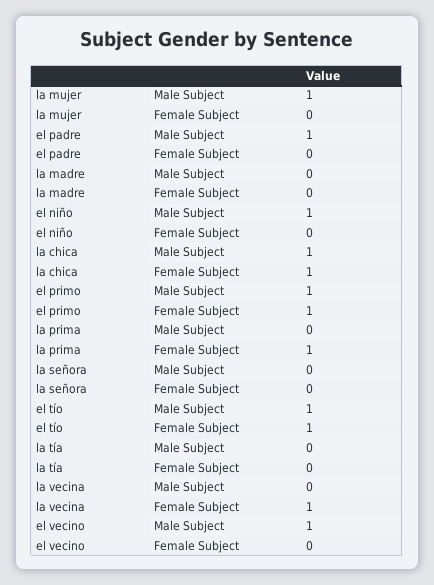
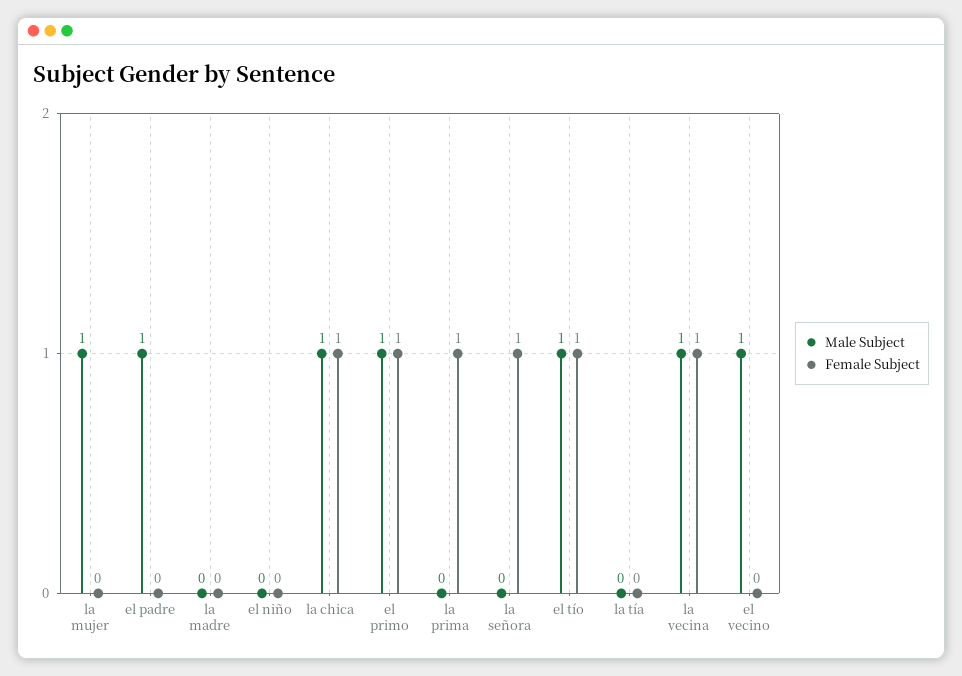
  {
    "Male Subject": {
      "la mujer": 1,
      "el padre": 1,
      "la madre": 0,
-     "el niño": 1,
+     "el niño": 0,
      "la chica": 1,
      "el primo": 1,
      "la prima": 0,
      "la señora": 0,
      "el tío": 1,
      "la tía": 0,
-     "la vecina": 0,
+     "la vecina": 1,
      "el vecino": 1
    },
    "Female Subject": {
      "la mujer": 0,
      "el padre": 0,
      "la madre": 0,
      "el niño": 0,
      "la chica": 1,
      "el primo": 1,
      "la prima": 1,
-     "la señora": 0,
+     "la señora": 1,
      "el tío": 1,
      "la tía": 0,
      "la vecina": 1,
      "el vecino": 0
    }
  }

